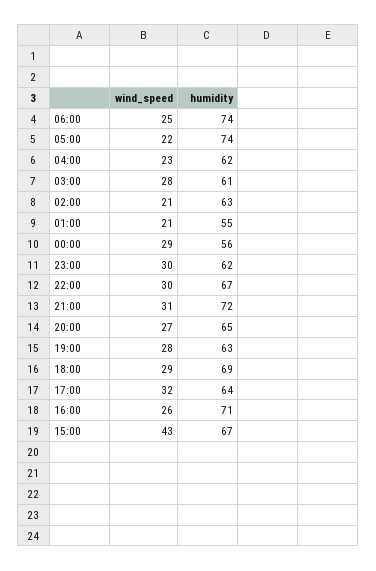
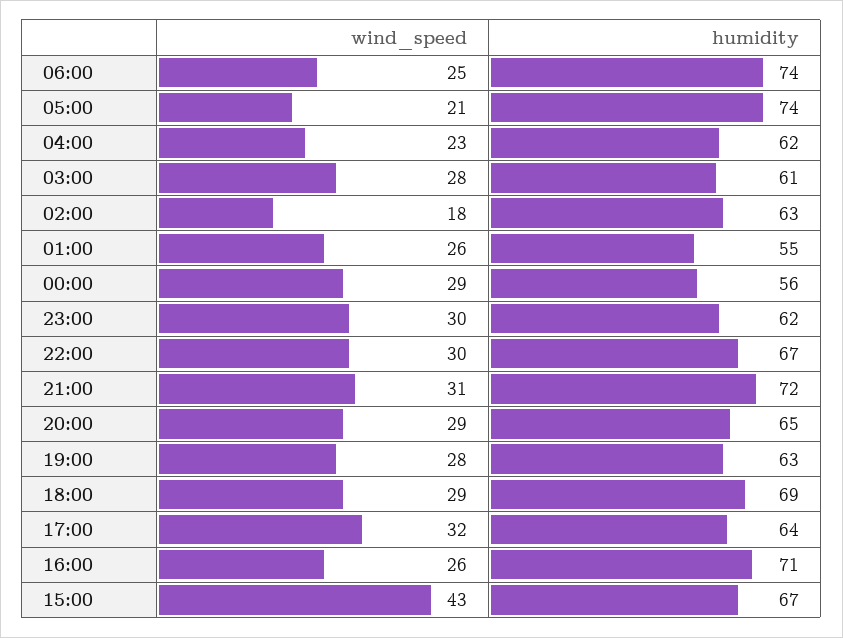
  {
    "wind_speed": {
      "06:00": 25,
-     "05:00": 22,
+     "05:00": 21,
      "04:00": 23,
      "03:00": 28,
-     "02:00": 21,
+     "02:00": 18,
-     "01:00": 21,
+     "01:00": 26,
      "00:00": 29,
      "23:00": 30,
      "22:00": 30,
      "21:00": 31,
-     "20:00": 27,
+     "20:00": 29,
      "19:00": 28,
      "18:00": 29,
      "17:00": 32,
      "16:00": 26,
      "15:00": 43
    },
    "humidity": {
      "06:00": 74,
      "05:00": 74,
      "04:00": 62,
      "03:00": 61,
      "02:00": 63,
      "01:00": 55,
      "00:00": 56,
      "23:00": 62,
      "22:00": 67,
      "21:00": 72,
      "20:00": 65,
      "19:00": 63,
      "18:00": 69,
      "17:00": 64,
      "16:00": 71,
      "15:00": 67
    }
  }

